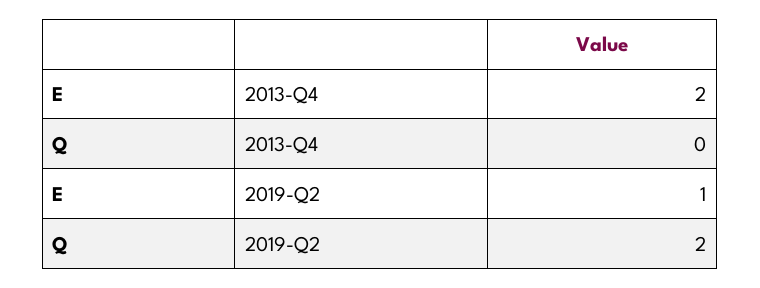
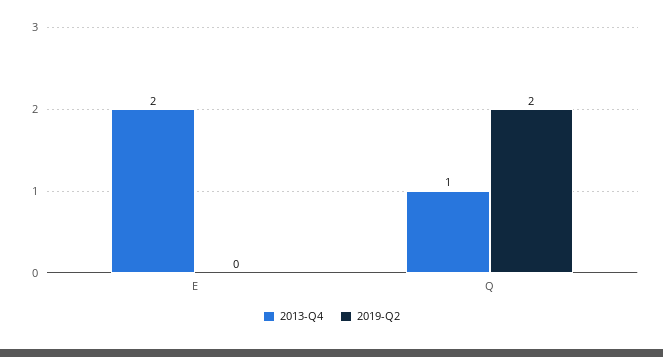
  {
    "2013-Q4": {
      "E": 2,
-     "Q": 0
+     "Q": 1
    },
    "2019-Q2": {
-     "E": 1,
+     "E": 0,
      "Q": 2
    }
  }

